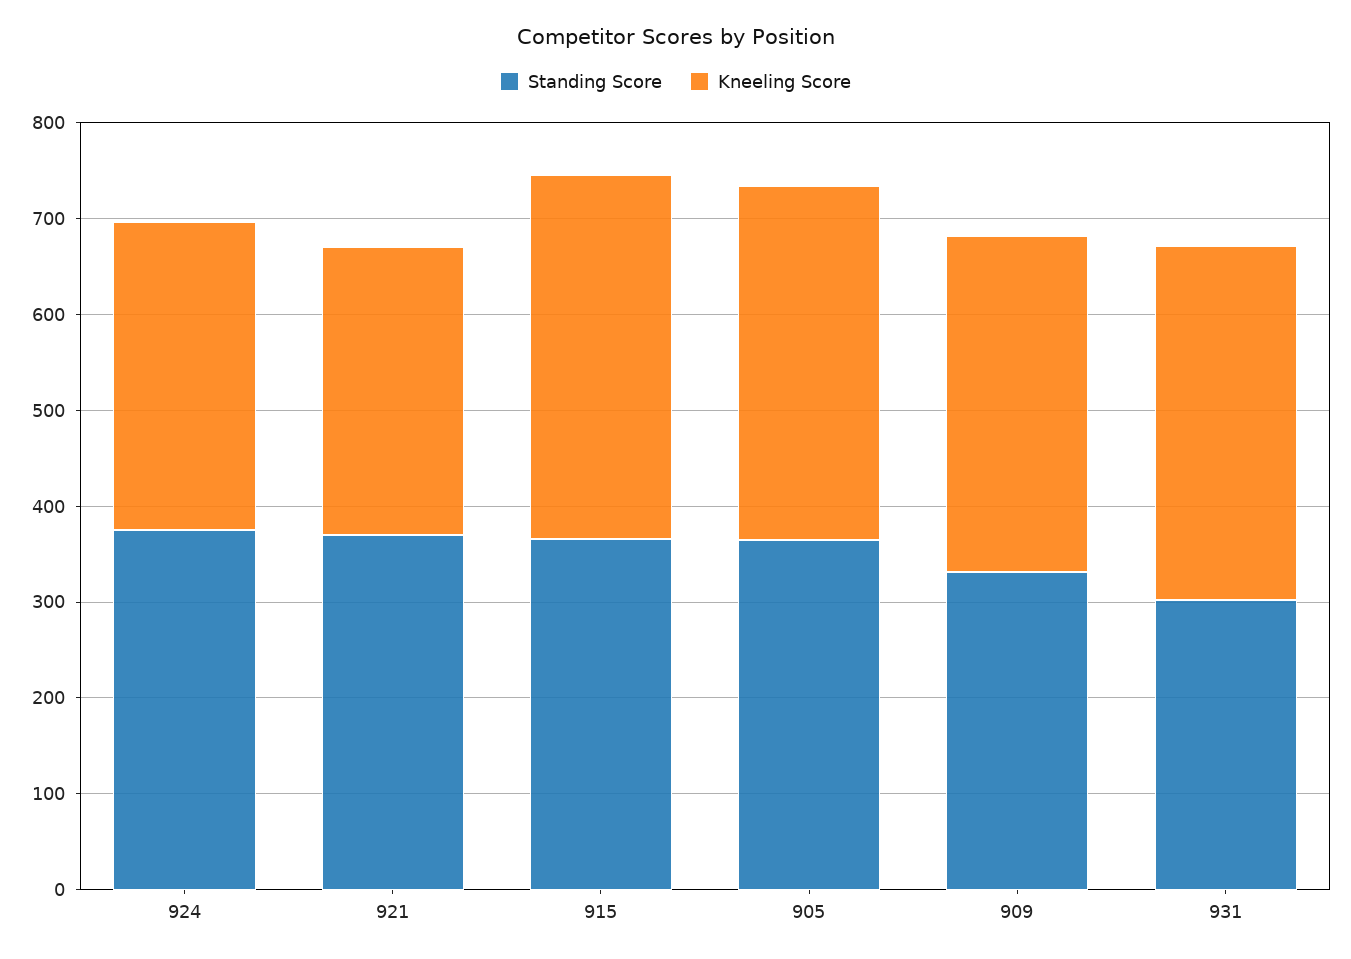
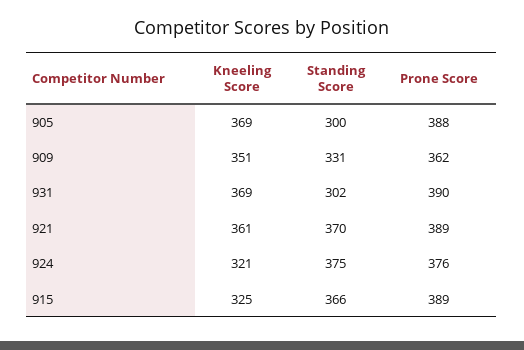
  {
    "Standing Score": {
      "924": 375,
      "921": 370,
      "915": 366,
-     "905": 360,
+     "905": 300,
      "909": 331,
      "931": 302
    },
    "Kneeling Score": {
      "924": 321,
-     "921": 300,
+     "921": 361,
-     "915": 380,
+     "915": 325,
      "905": 369,
      "909": 351,
      "931": 369
-   }
+   },
+   "Prone Score": {
+     "905": 388,
+     "909": 362,
+     "931": 390,
+     "921": 389,
+     "924": 376,
+     "915": 389
+   }
  }

